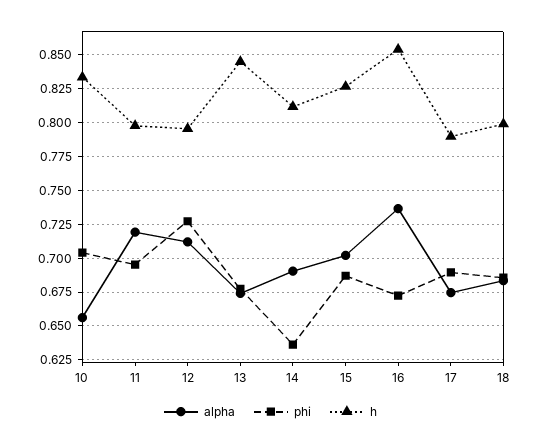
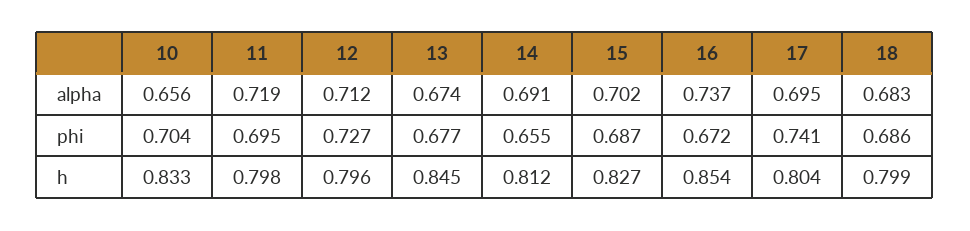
  {
    "alpha": {
      "10": 0.656,
      "11": 0.719,
      "12": 0.712,
      "13": 0.674,
      "14": 0.691,
      "15": 0.702,
      "16": 0.737,
-     "17": 0.675,
+     "17": 0.695,
      "18": 0.683
    },
    "phi": {
      "10": 0.704,
      "11": 0.695,
      "12": 0.727,
      "13": 0.677,
-     "14": 0.635,
+     "14": 0.655,
      "15": 0.687,
      "16": 0.672,
-     "17": 0.69,
+     "17": 0.741,
      "18": 0.686
    },
    "h": {
      "10": 0.833,
      "11": 0.798,
      "12": 0.796,
      "13": 0.845,
      "14": 0.812,
      "15": 0.827,
      "16": 0.854,
-     "17": 0.79,
+     "17": 0.804,
      "18": 0.799
    }
  }

